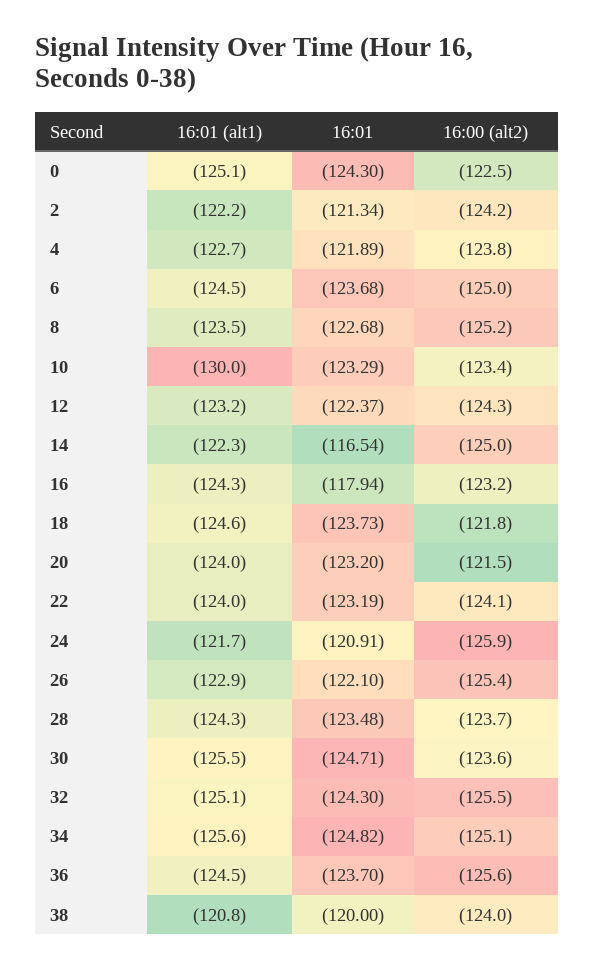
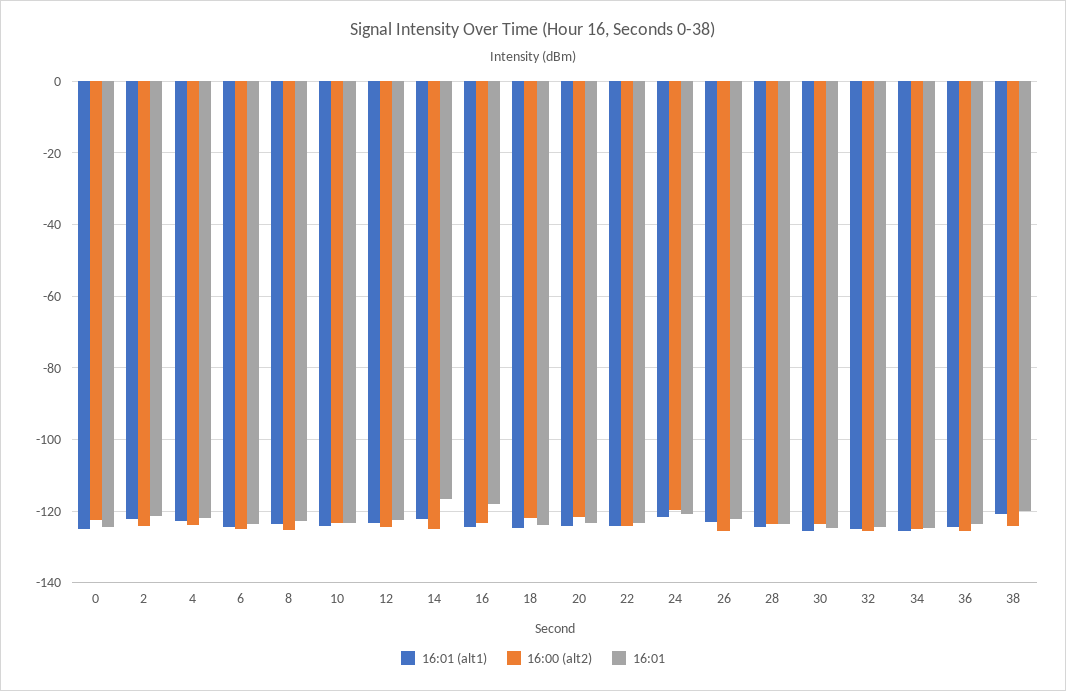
  {
    "16:01 (alt1)": {
      "0": -125.1,
      "2": -122.2,
      "4": -122.7,
      "6": -124.5,
      "8": -123.5,
-     "10": -130,
+     "10": -124,
      "12": -123.2,
      "14": -122.3,
      "16": -124.3,
      "18": -124.6,
      "20": -124,
      "22": -124,
      "24": -121.7,
      "26": -122.9,
      "28": -124.3,
      "30": -125.5,
      "32": -125.1,
      "34": -125.6,
      "36": -124.5,
      "38": -120.8
    },
    "16:01": {
      "0": -124.3,
      "2": -121.34,
      "4": -121.89,
      "6": -123.68,
      "8": -122.68,
      "10": -123.29,
      "12": -122.37,
      "14": -116.54,
      "16": -117.94,
      "18": -123.73,
      "20": -123.2,
      "22": -123.19,
      "24": -120.91,
      "26": -122.1,
      "28": -123.48,
      "30": -124.71,
      "32": -124.3,
      "34": -124.82,
      "36": -123.7,
      "38": -120
    },
    "16:00 (alt2)": {
      "0": -122.5,
      "2": -124.2,
      "4": -123.8,
      "6": -125,
      "8": -125.2,
      "10": -123.4,
      "12": -124.3,
      "14": -125,
      "16": -123.2,
      "18": -121.8,
      "20": -121.5,
      "22": -124.1,
-     "24": -125.9,
+     "24": -120,
      "26": -125.4,
      "28": -123.7,
      "30": -123.6,
      "32": -125.5,
      "34": -125.1,
      "36": -125.6,
      "38": -124
    }
  }

